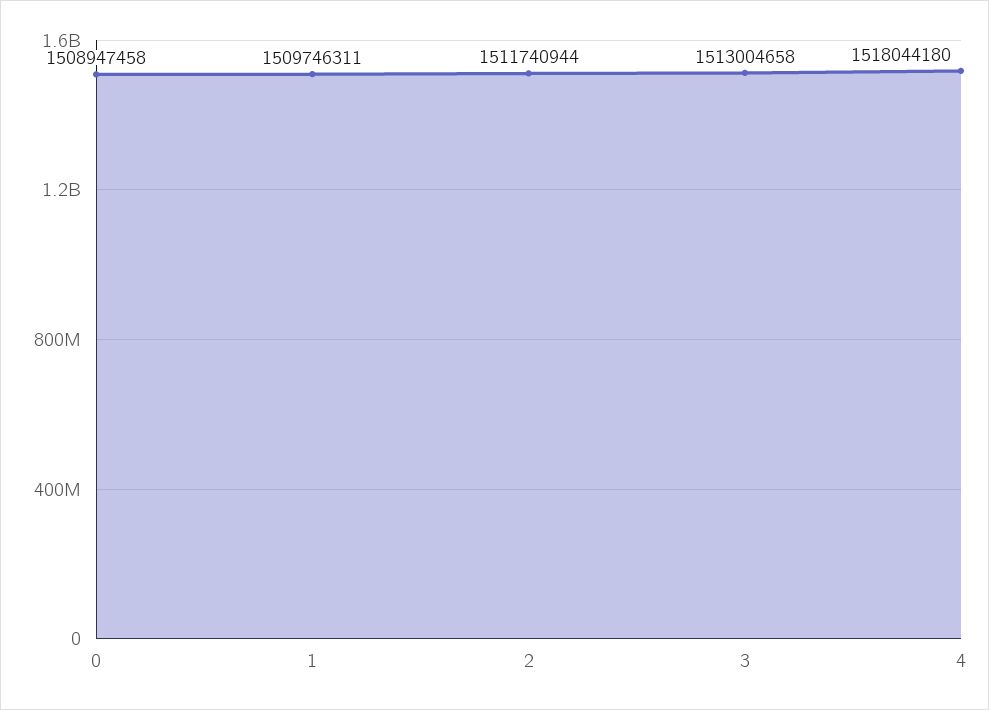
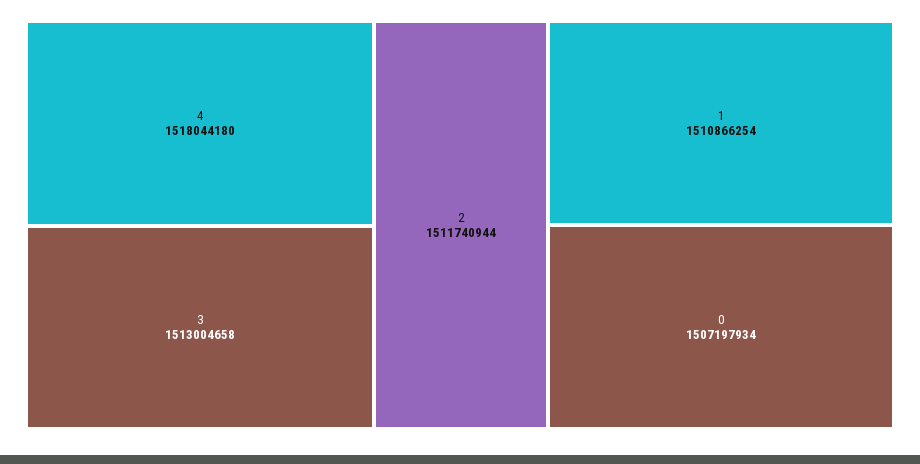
  {
-   "0": 1508947458,
+   "0": 1507197934,
-   "1": 1509746311,
+   "1": 1510866254,
    "2": 1511740944,
    "3": 1513004658,
    "4": 1518044180
  }

